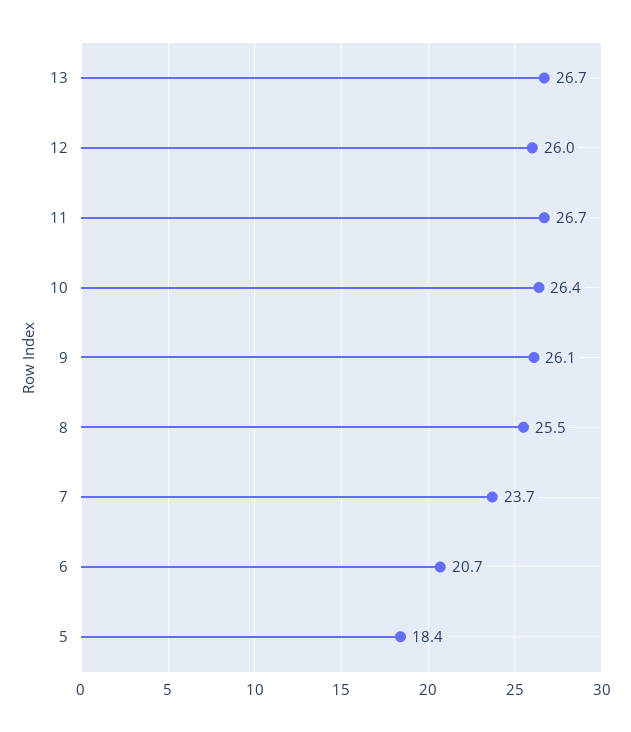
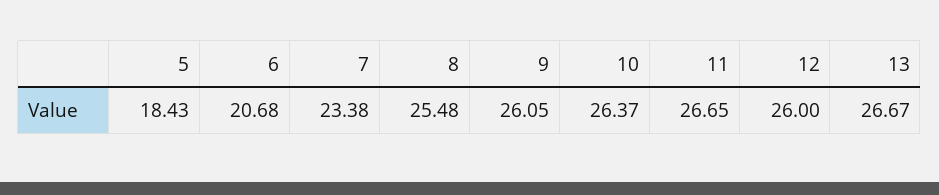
  {
    "13": 26.67,
    "12": 26,
    "11": 26.65,
    "10": 26.37,
    "9": 26.05,
    "8": 25.48,
-   "7": 23.7,
+   "7": 23.38,
    "6": 20.68,
    "5": 18.43
  }

